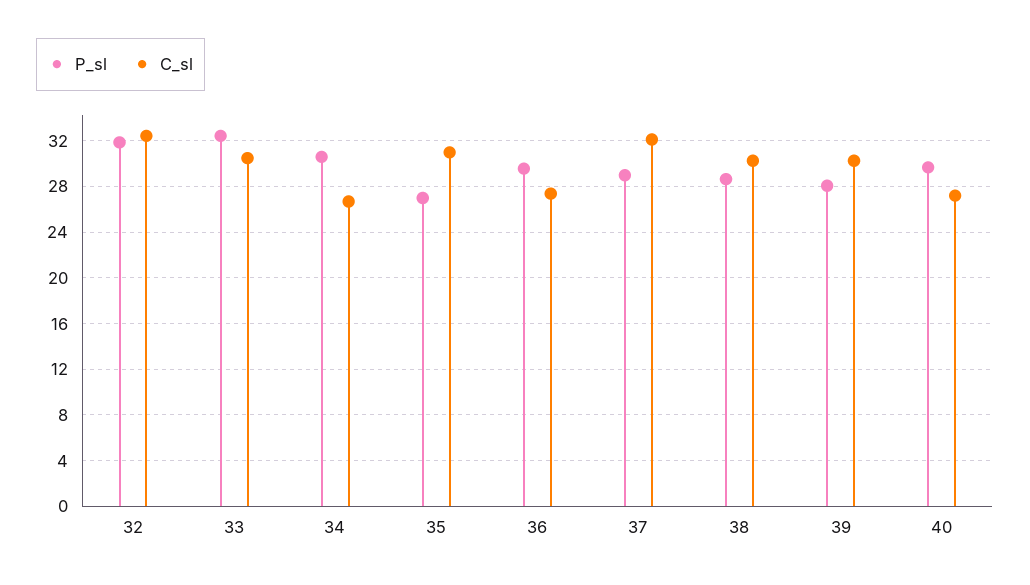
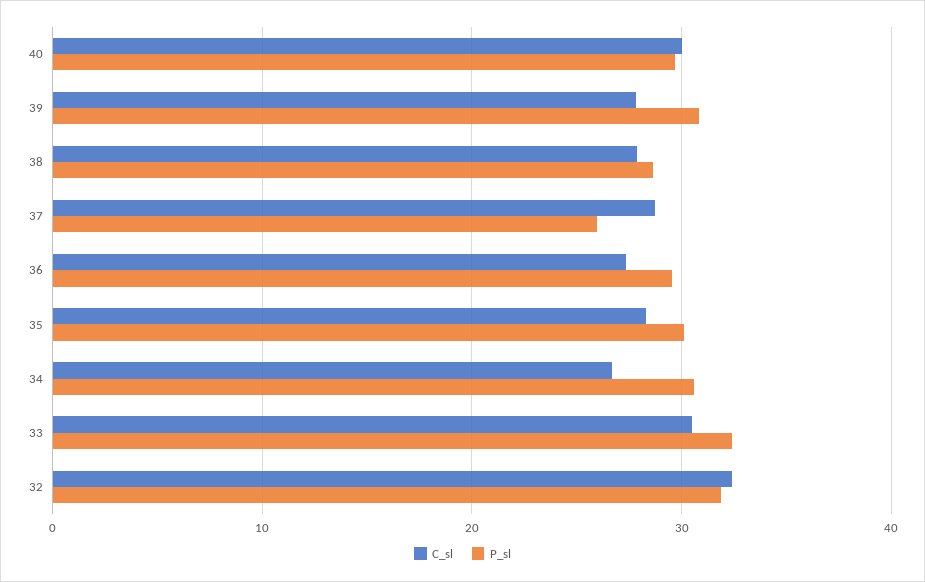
  {
    "P_sl": {
      "32": 32,
      "33": 32,
      "34": 31,
-     "35": 27,
+     "35": 30,
      "36": 30,
-     "37": 29,
+     "37": 26,
      "38": 29,
-     "39": 28,
+     "39": 31,
      "40": 30
    },
    "C_sl": {
      "32": 32,
      "33": 30,
      "34": 27,
-     "35": 31,
+     "35": 28,
      "36": 27,
-     "37": 32,
+     "37": 29,
-     "38": 30,
+     "38": 28,
-     "39": 30,
+     "39": 28,
-     "40": 27
+     "40": 30
    }
  }

